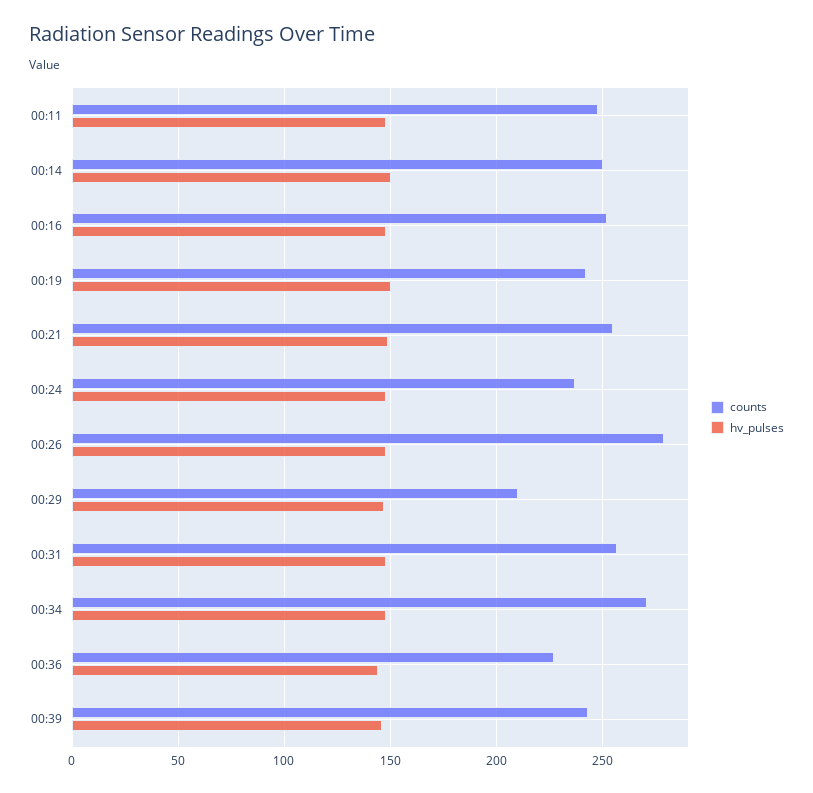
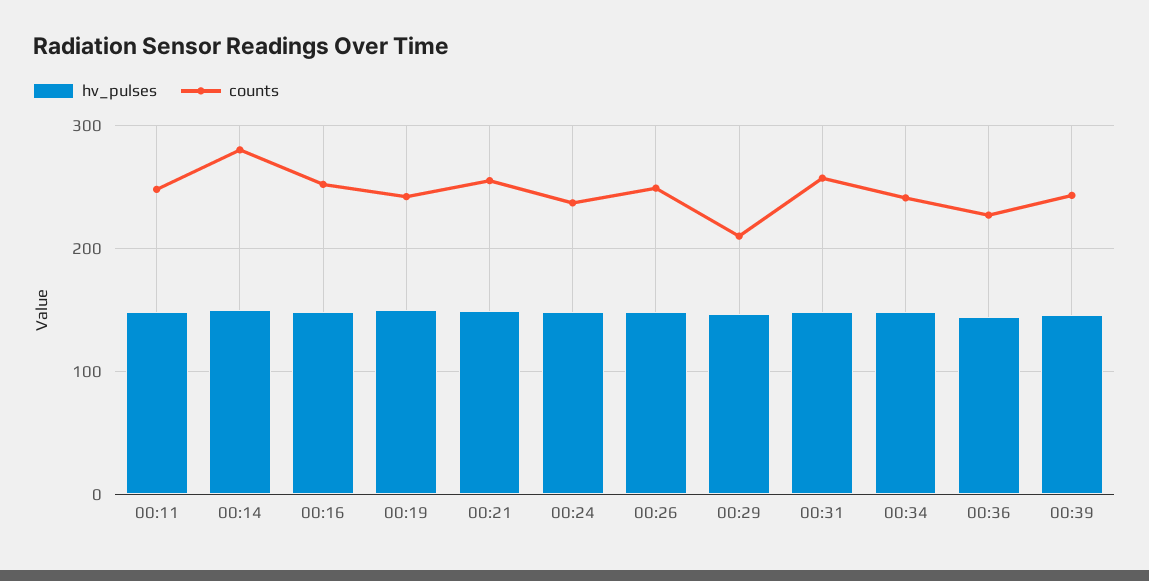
  {
    "counts": {
      "00:11": 250,
-     "00:14": 250,
+     "00:14": 280,
      "00:16": 250,
      "00:19": 240,
      "00:21": 255,
      "00:24": 235,
-     "00:26": 280,
+     "00:26": 250,
      "00:29": 210,
      "00:31": 255,
-     "00:34": 270,
+     "00:34": 240,
      "00:36": 225,
      "00:39": 245
    },
    "hv_pulses": {
      "00:11": 150,
      "00:14": 150,
      "00:16": 150,
      "00:19": 150,
      "00:21": 150,
      "00:24": 150,
      "00:26": 150,
      "00:29": 145,
      "00:31": 150,
      "00:34": 150,
      "00:36": 145,
      "00:39": 145
    }
  }

